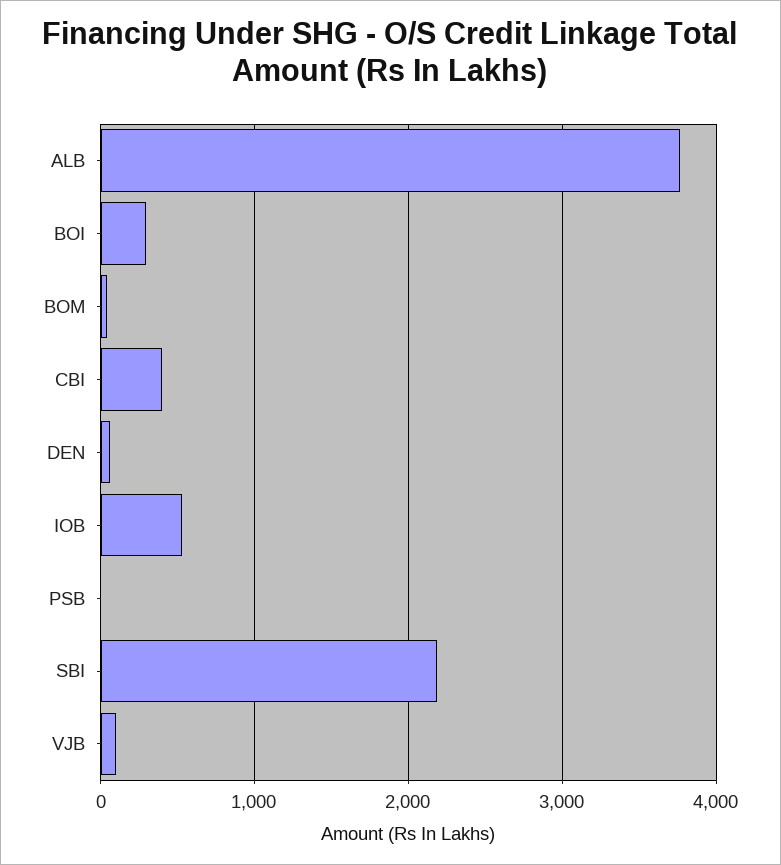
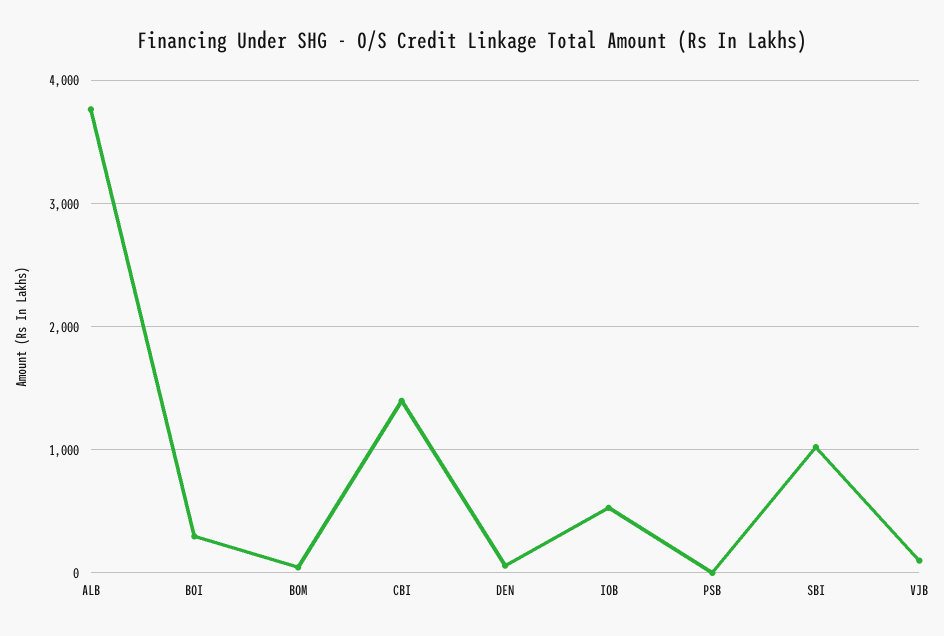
  {
    "ALB": 3800,
    "BOI": 300,
    "BOM": 0,
-   "CBI": 400,
+   "CBI": 1400,
    "DEN": 100,
    "IOB": 500,
    "PSB": 0,
-   "SBI": 2200,
+   "SBI": 1000,
    "VJB": 100
  }

